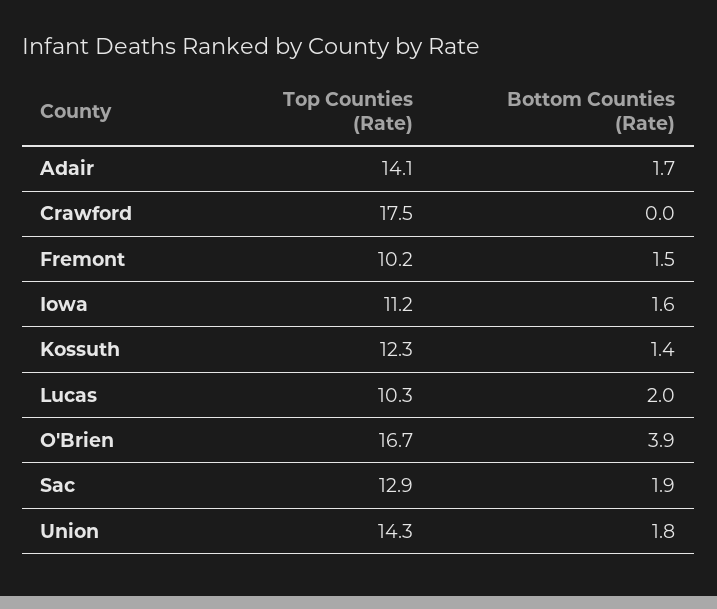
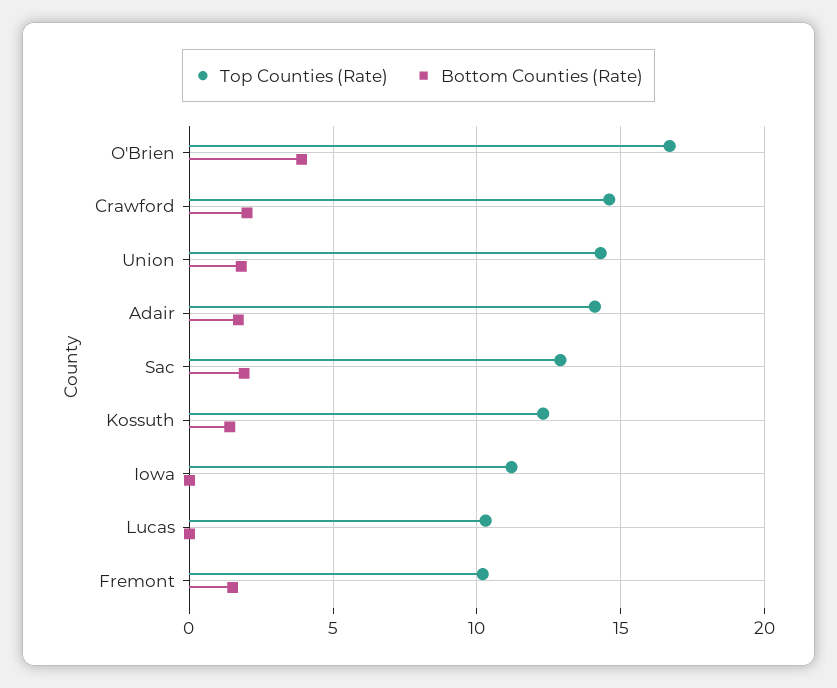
  {
    "Top Counties (Rate)": {
      "Adair": 14.1,
-     "Crawford": 17.5,
+     "Crawford": 14.5,
      "Fremont": 10.2,
      "Iowa": 11.2,
      "Kossuth": 12.3,
      "Lucas": 10.3,
      "O'Brien": 16.7,
      "Sac": 12.9,
      "Union": 14.3
    },
    "Bottom Counties (Rate)": {
      "Adair": 1.7,
-     "Crawford": 0,
+     "Crawford": 2,
      "Fremont": 1.5,
-     "Iowa": 1.6,
+     "Iowa": 0,
      "Kossuth": 1.4,
-     "Lucas": 2,
+     "Lucas": 0,
      "O'Brien": 3.9,
      "Sac": 1.9,
      "Union": 1.8
    }
  }

